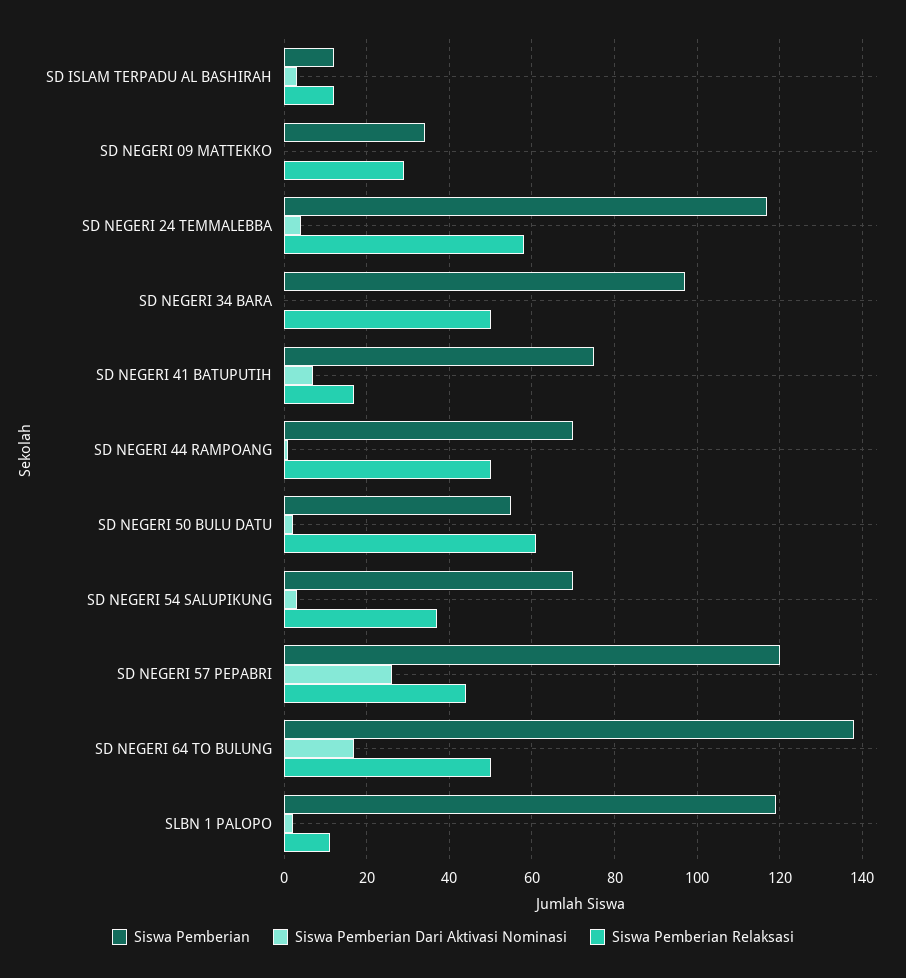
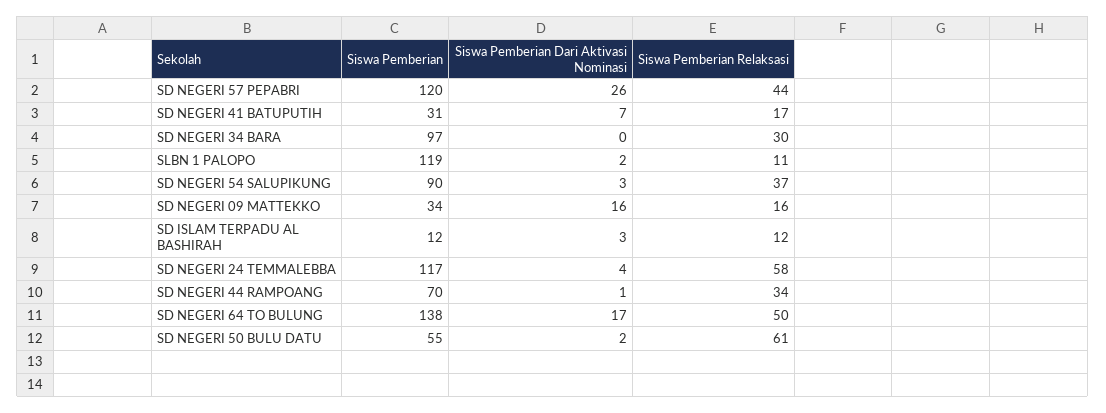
  {
    "Siswa Pemberian": {
      "SD ISLAM TERPADU AL BASHIRAH": 12,
      "SD NEGERI 09 MATTEKKO": 34,
      "SD NEGERI 24 TEMMALEBBA": 117,
      "SD NEGERI 34 BARA": 97,
-     "SD NEGERI 41 BATUPUTIH": 75,
+     "SD NEGERI 41 BATUPUTIH": 31,
      "SD NEGERI 44 RAMPOANG": 70,
      "SD NEGERI 50 BULU DATU": 55,
-     "SD NEGERI 54 SALUPIKUNG": 70,
+     "SD NEGERI 54 SALUPIKUNG": 90,
      "SD NEGERI 57 PEPABRI": 120,
      "SD NEGERI 64 TO BULUNG": 138,
      "SLBN 1 PALOPO": 119
    },
    "Siswa Pemberian Dari Aktivasi Nominasi": {
      "SD ISLAM TERPADU AL BASHIRAH": 3,
-     "SD NEGERI 09 MATTEKKO": 0,
+     "SD NEGERI 09 MATTEKKO": 16,
      "SD NEGERI 24 TEMMALEBBA": 4,
      "SD NEGERI 34 BARA": 0,
      "SD NEGERI 41 BATUPUTIH": 7,
      "SD NEGERI 44 RAMPOANG": 1,
      "SD NEGERI 50 BULU DATU": 2,
      "SD NEGERI 54 SALUPIKUNG": 3,
      "SD NEGERI 57 PEPABRI": 26,
      "SD NEGERI 64 TO BULUNG": 17,
      "SLBN 1 PALOPO": 2
    },
    "Siswa Pemberian Relaksasi": {
      "SD ISLAM TERPADU AL BASHIRAH": 12,
-     "SD NEGERI 09 MATTEKKO": 30,
+     "SD NEGERI 09 MATTEKKO": 16,
      "SD NEGERI 24 TEMMALEBBA": 58,
-     "SD NEGERI 34 BARA": 50,
+     "SD NEGERI 34 BARA": 30,
      "SD NEGERI 41 BATUPUTIH": 17,
-     "SD NEGERI 44 RAMPOANG": 50,
+     "SD NEGERI 44 RAMPOANG": 34,
      "SD NEGERI 50 BULU DATU": 61,
      "SD NEGERI 54 SALUPIKUNG": 37,
      "SD NEGERI 57 PEPABRI": 44,
      "SD NEGERI 64 TO BULUNG": 50,
      "SLBN 1 PALOPO": 11
    }
  }

